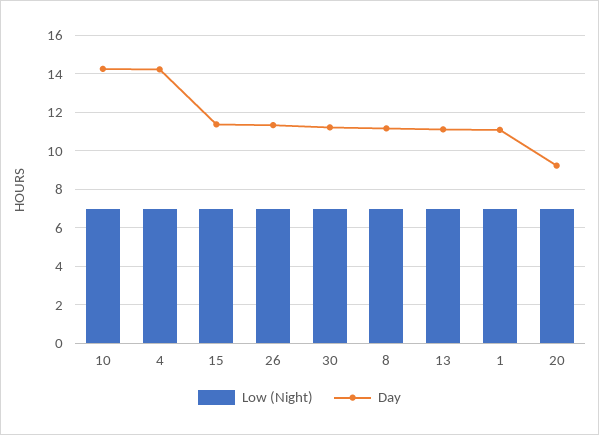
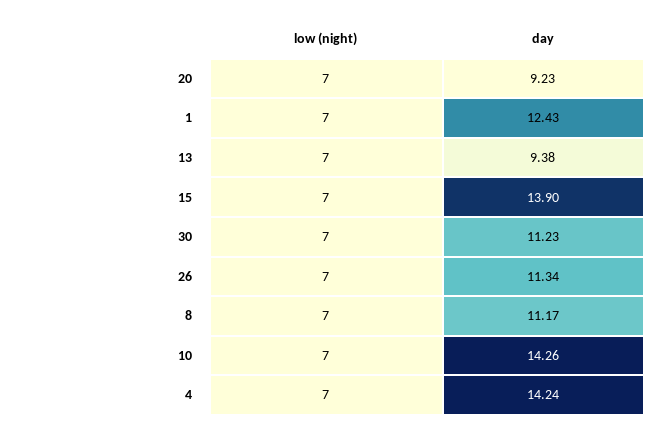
  {
    "Low (Night)": {
      "10": 7,
      "4": 7,
      "15": 7,
      "26": 7,
      "30": 7,
      "8": 7,
      "13": 7,
      "1": 7,
      "20": 7
    },
    "Day": {
      "10": 14.26,
      "4": 14.24,
-     "15": 11.5,
+     "15": 13.9,
      "26": 11.34,
      "30": 11.23,
      "8": 11.17,
-     "13": 11,
+     "13": 9.38,
-     "1": 11,
+     "1": 12.43,
      "20": 9.23
    }
  }

